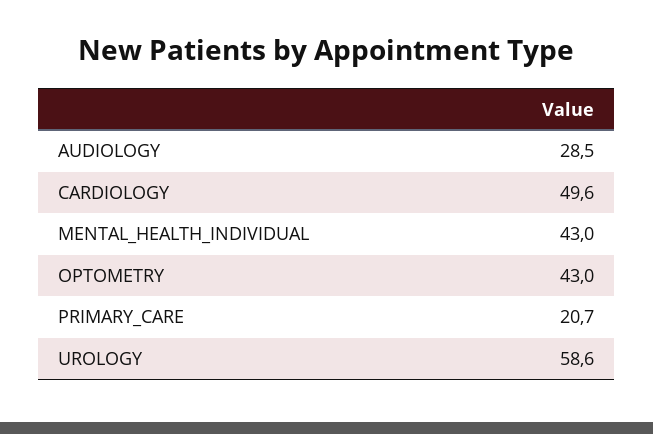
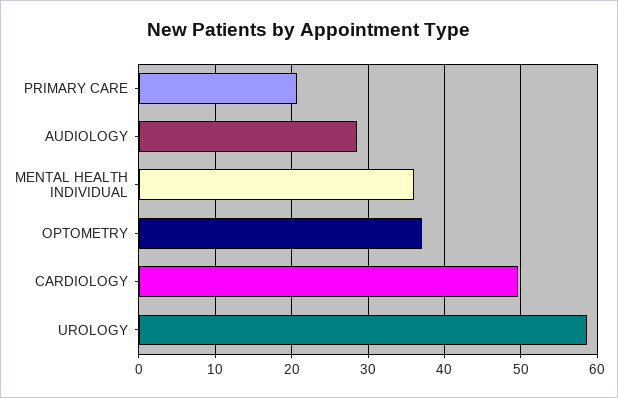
  {
    "AUDIOLOGY": 28.5,
    "CARDIOLOGY": 49.6,
-   "MENTAL_HEALTH_INDIVIDUAL": 43,
+   "MENTAL_HEALTH_INDIVIDUAL": 36,
-   "OPTOMETRY": 43,
+   "OPTOMETRY": 37,
    "PRIMARY_CARE": 20.7,
    "UROLOGY": 58.6
  }

